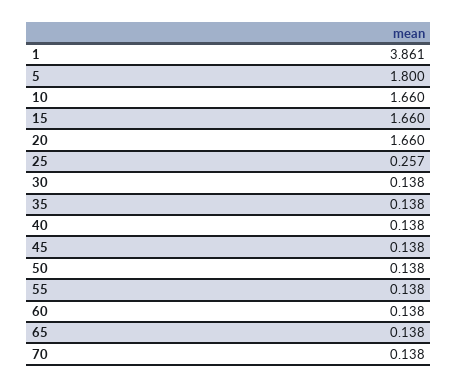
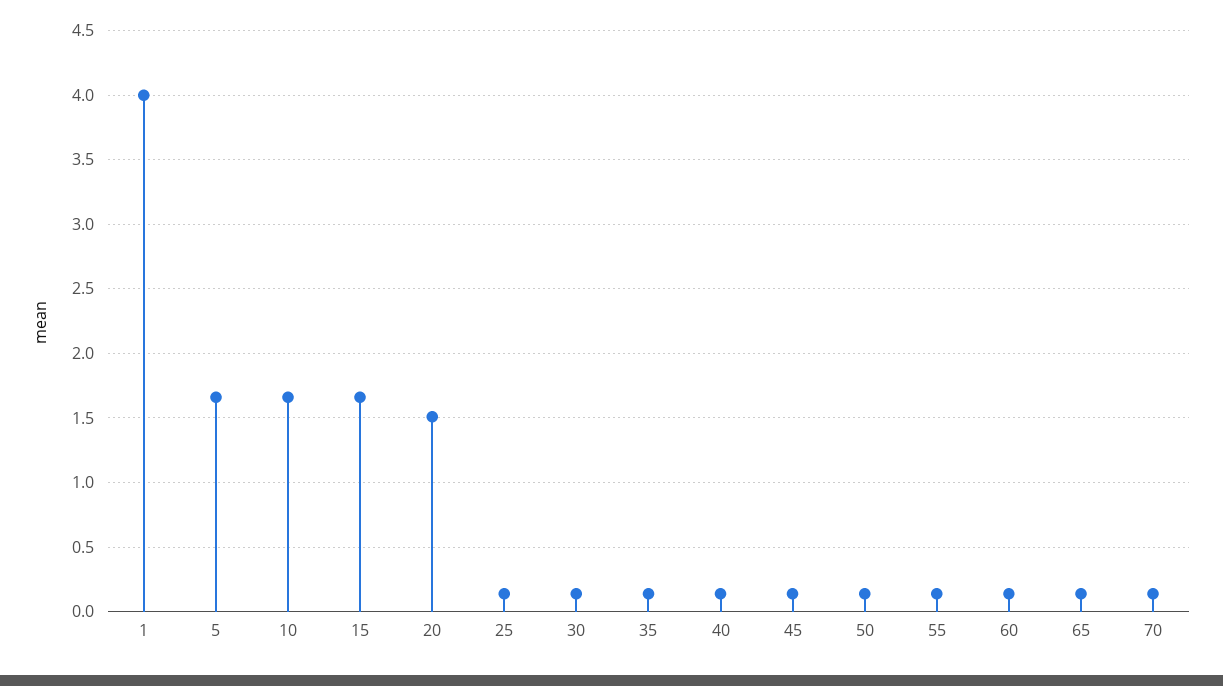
  {
-   "1": 3.861,
+   "1": 4,
-   "5": 1.8,
+   "5": 1.65,
    "10": 1.66,
    "15": 1.66,
-   "20": 1.66,
+   "20": 1.5,
-   "25": 0.257,
+   "25": 0.15,
    "30": 0.138,
    "35": 0.138,
    "40": 0.138,
    "45": 0.138,
    "50": 0.138,
    "55": 0.138,
    "60": 0.138,
    "65": 0.138,
    "70": 0.138
  }

